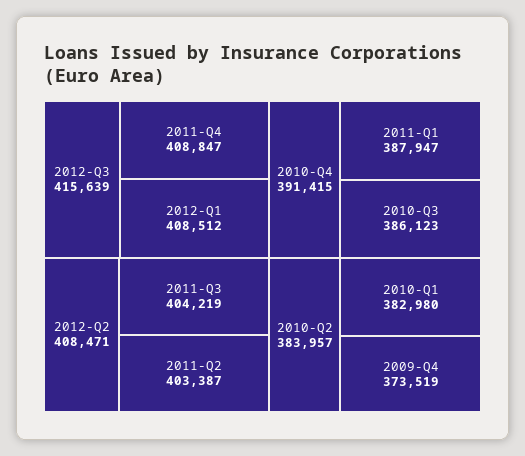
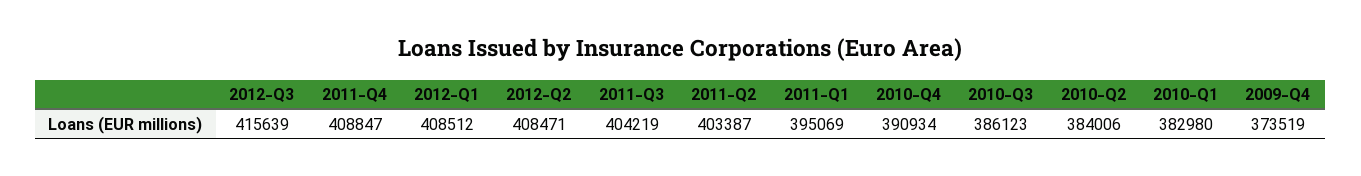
  {
    "2012-Q3": 415639,
    "2011-Q4": 408847,
    "2012-Q1": 408512,
    "2012-Q2": 408471,
    "2011-Q3": 404219,
    "2011-Q2": 403387,
-   "2010-Q4": 391415,
+   "2010-Q4": 390934,
-   "2011-Q1": 387947,
+   "2011-Q1": 395069,
    "2010-Q3": 386123,
-   "2010-Q2": 383957,
+   "2010-Q2": 384006,
    "2010-Q1": 382980,
    "2009-Q4": 373519
  }

